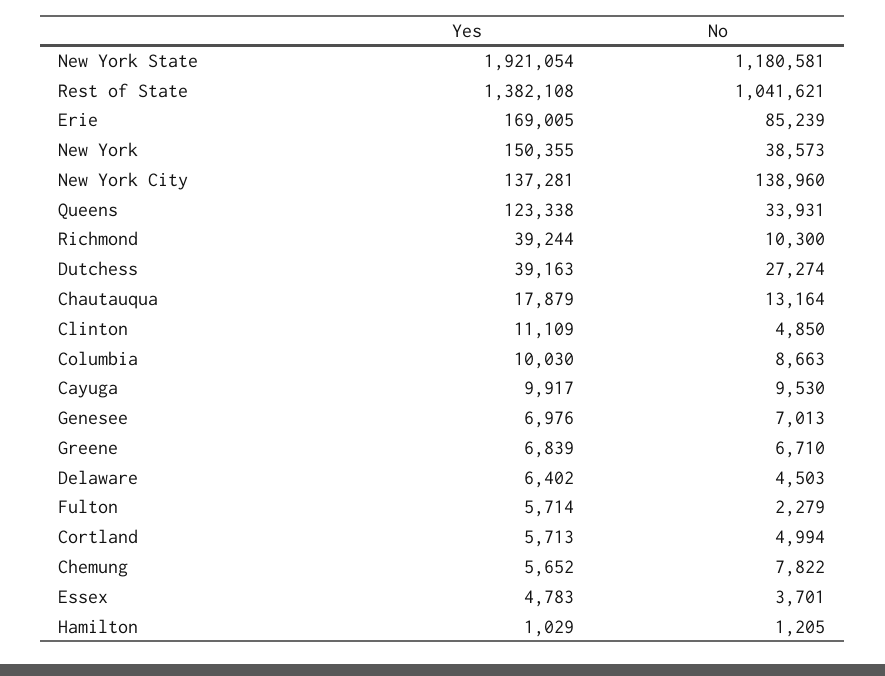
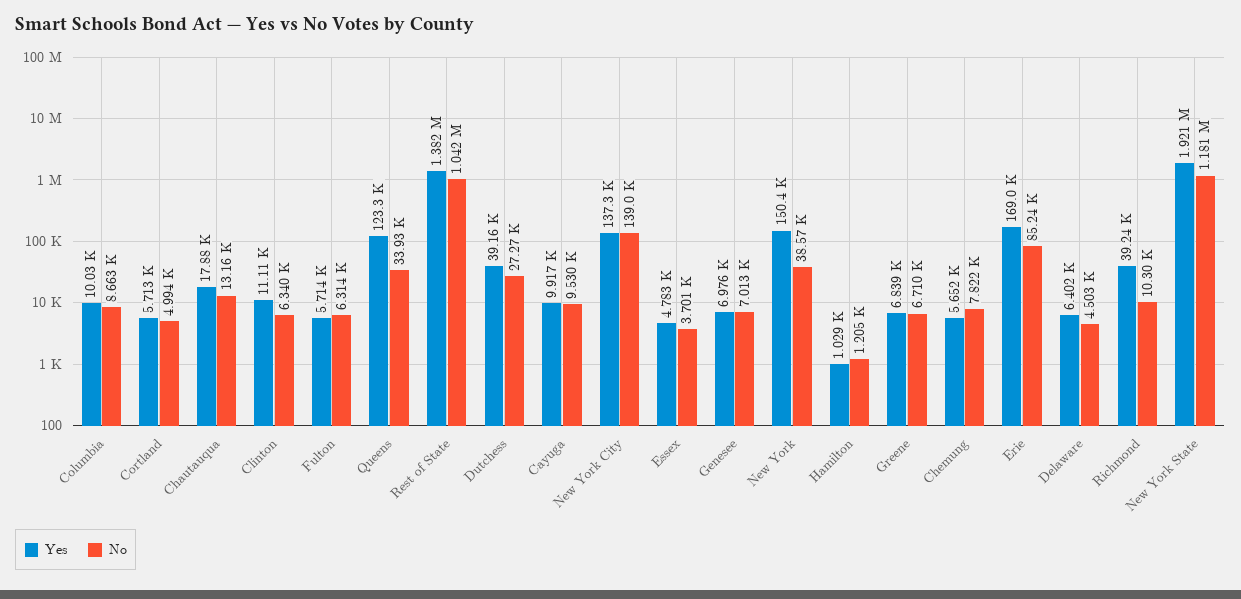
  {
    "Yes": {
      "New York State": 1921054,
      "Rest of State": 1382108,
      "Erie": 169005,
      "New York": 150355,
      "New York City": 137281,
      "Queens": 123338,
      "Richmond": 39244,
      "Dutchess": 39163,
      "Chautauqua": 17879,
      "Clinton": 11109,
      "Columbia": 10030,
      "Cayuga": 9917,
      "Genesee": 6976,
      "Greene": 6839,
      "Delaware": 6402,
      "Fulton": 5714,
      "Cortland": 5713,
      "Chemung": 5652,
      "Essex": 4783,
      "Hamilton": 1029
    },
    "No": {
      "New York State": 1180581,
      "Rest of State": 1041621,
      "Erie": 85239,
      "New York": 38573,
      "New York City": 138960,
      "Queens": 33931,
      "Richmond": 10300,
      "Dutchess": 27274,
      "Chautauqua": 13164,
-     "Clinton": 4850,
+     "Clinton": 6340,
      "Columbia": 8663,
      "Cayuga": 9530,
      "Genesee": 7013,
      "Greene": 6710,
      "Delaware": 4503,
-     "Fulton": 2279,
+     "Fulton": 6314,
      "Cortland": 4994,
      "Chemung": 7822,
      "Essex": 3701,
      "Hamilton": 1205
    }
  }

